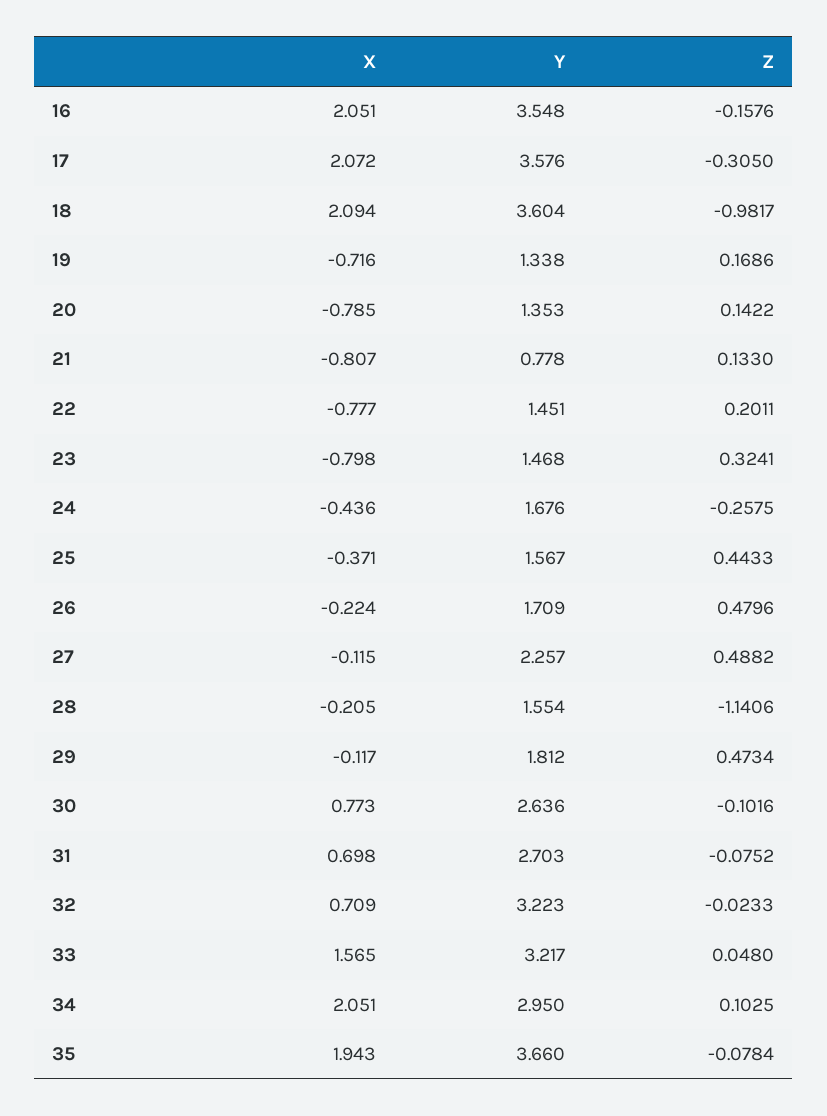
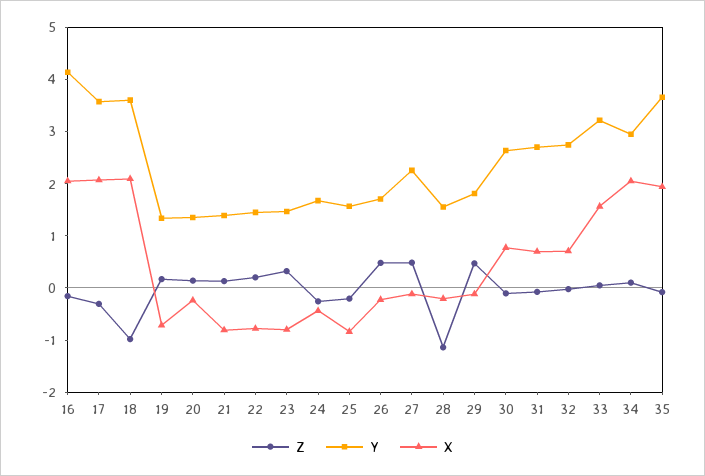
  {
    "X": {
      "16": 2.051,
      "17": 2.072,
      "18": 2.094,
      "19": -0.716,
-     "20": -0.785,
+     "20": -0.2,
      "21": -0.807,
      "22": -0.777,
      "23": -0.798,
      "24": -0.436,
-     "25": -0.371,
+     "25": -0.8,
      "26": -0.224,
      "27": -0.115,
      "28": -0.205,
      "29": -0.117,
      "30": 0.773,
      "31": 0.698,
      "32": 0.709,
      "33": 1.565,
      "34": 2.051,
      "35": 1.943
    },
    "Y": {
-     "16": 3.548,
+     "16": 4.2,
      "17": 3.576,
      "18": 3.604,
      "19": 1.338,
      "20": 1.353,
-     "21": 0.778,
+     "21": 1.4,
      "22": 1.451,
      "23": 1.468,
      "24": 1.676,
      "25": 1.567,
      "26": 1.709,
      "27": 2.257,
      "28": 1.554,
      "29": 1.812,
      "30": 2.636,
      "31": 2.703,
-     "32": 3.223,
+     "32": 2.8,
      "33": 3.217,
      "34": 2.95,
      "35": 3.66
    },
    "Z": {
      "16": -0.1576,
      "17": -0.305,
      "18": -0.9817,
      "19": 0.1686,
      "20": 0.1422,
      "21": 0.133,
      "22": 0.2011,
      "23": 0.3241,
      "24": -0.2575,
-     "25": 0.4433,
+     "25": -0.2,
      "26": 0.4796,
      "27": 0.4882,
      "28": -1.1406,
      "29": 0.4734,
      "30": -0.1016,
      "31": -0.0752,
      "32": -0.0233,
      "33": 0.048,
      "34": 0.1025,
      "35": -0.0784
    }
  }

